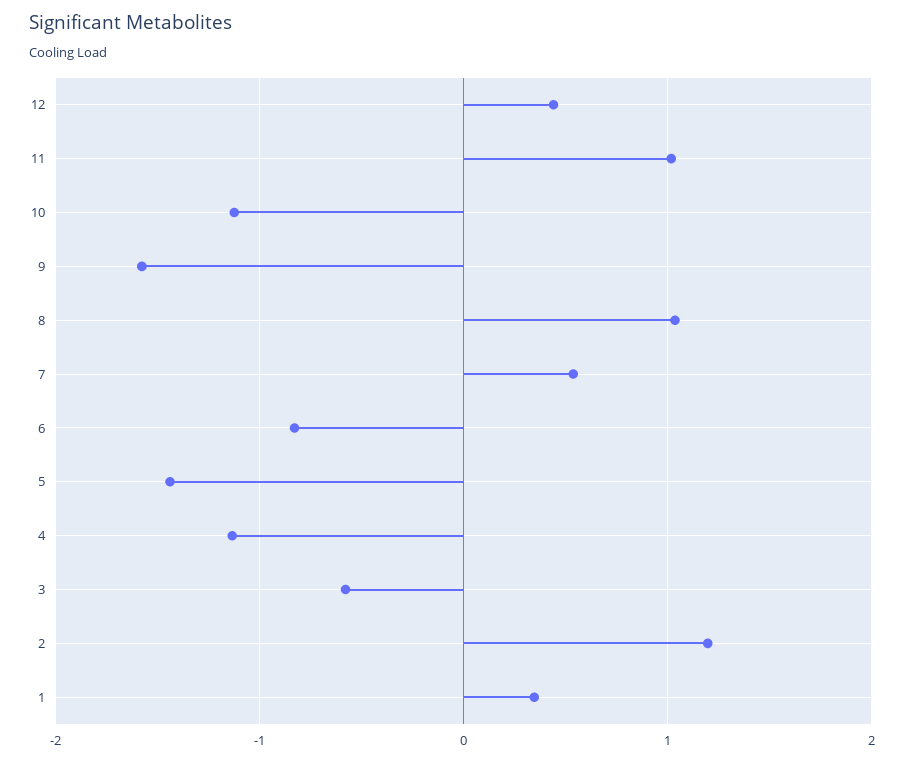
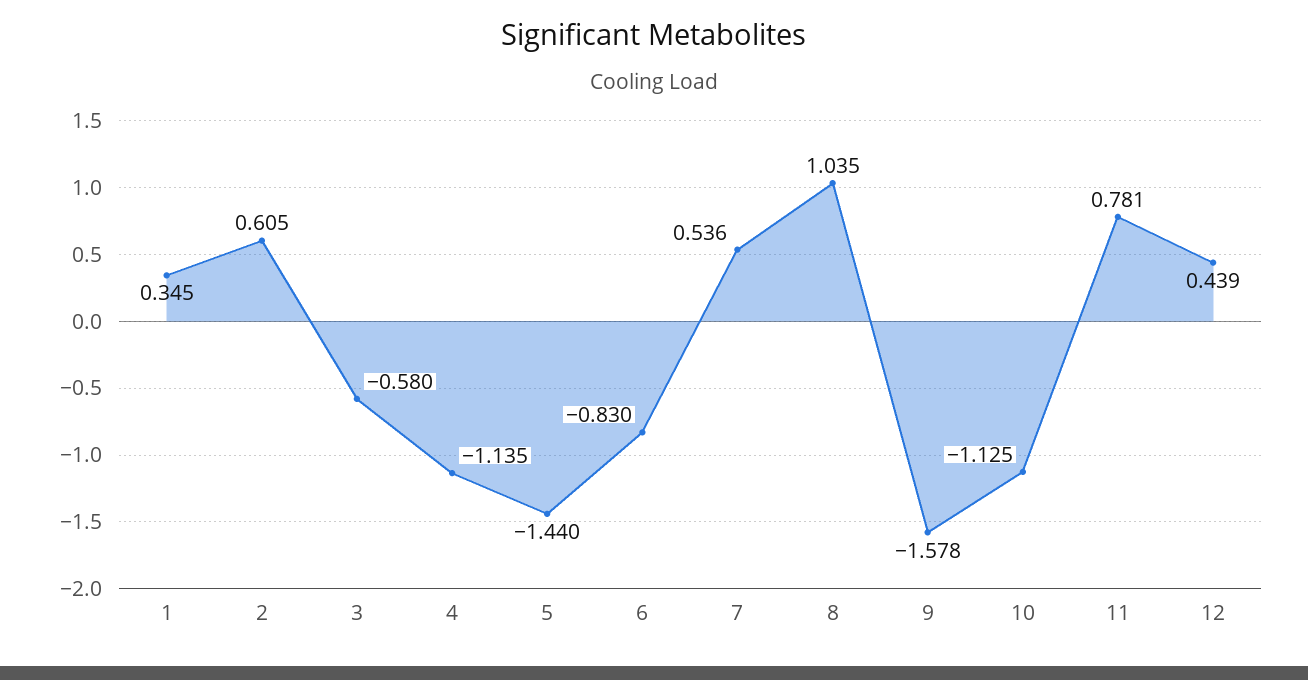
  {
    "12": 0.439,
-   "11": 1,
+   "11": 0.781,
    "10": -1.125,
    "9": -1.578,
    "8": 1.035,
    "7": 0.536,
    "6": -0.83,
    "5": -1.44,
    "4": -1.135,
    "3": -0.58,
-   "2": 1.2,
+   "2": 0.605,
    "1": 0.345
  }

